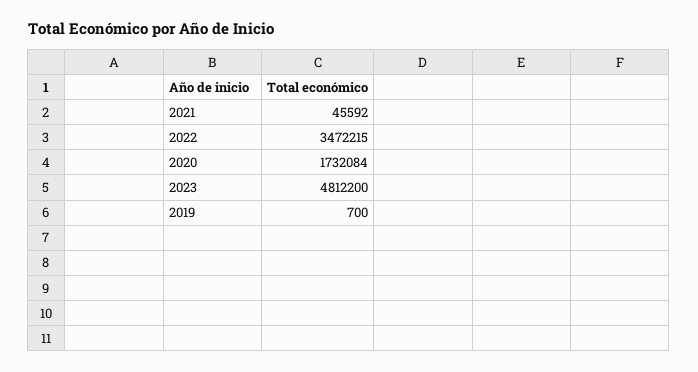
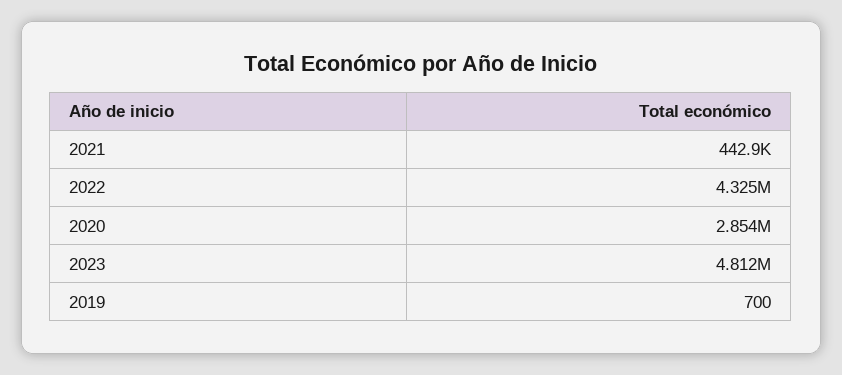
  {
-   "2021": 45592,
+   "2021": 442900,
-   "2022": 3472215,
+   "2022": 4325000,
-   "2020": 1732084,
+   "2020": 2854000,
    "2023": 4812200,
    "2019": 700
  }

